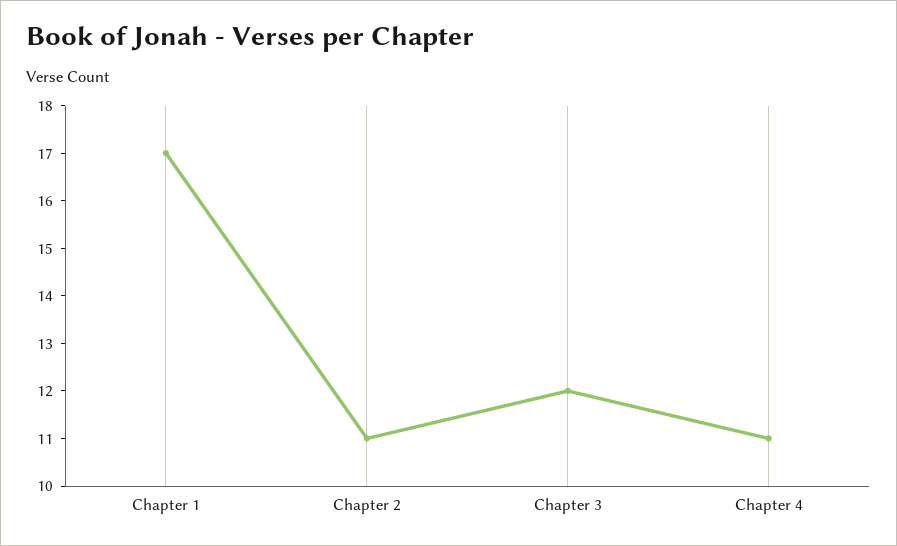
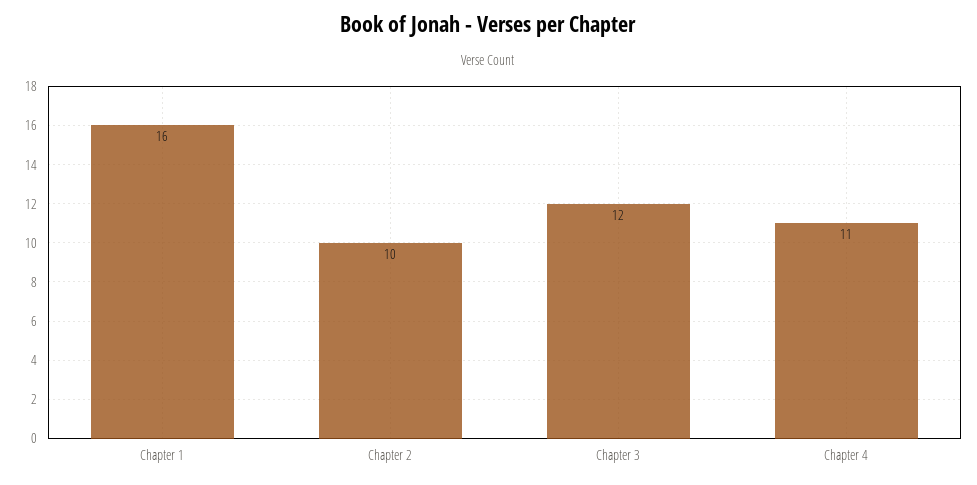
  {
-   "Chapter 1": 17,
+   "Chapter 1": 16,
-   "Chapter 2": 11,
+   "Chapter 2": 10,
    "Chapter 3": 12,
    "Chapter 4": 11
  }

